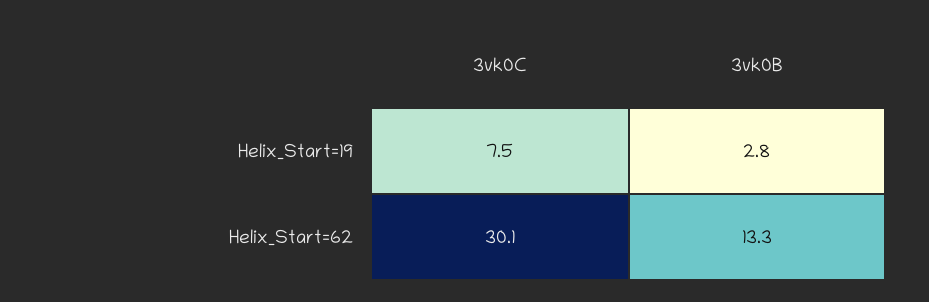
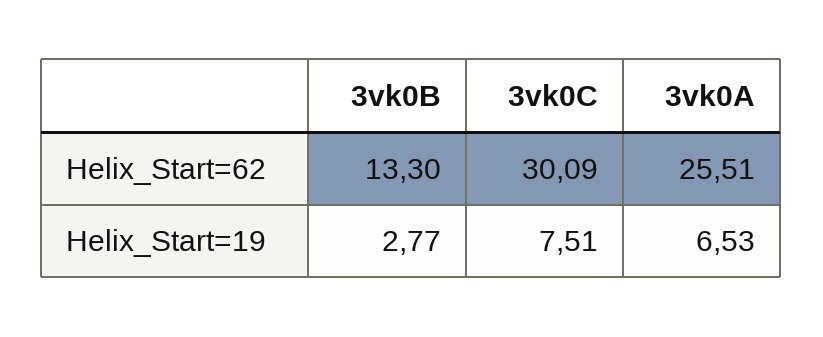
  {
    "3vk0C": {
      "Helix_Start=19": 7.51,
      "Helix_Start=62": 30.09
    },
    "3vk0B": {
      "Helix_Start=19": 2.77,
      "Helix_Start=62": 13.3
-   }
+   },
+   "3vk0A": {
+     "Helix_Start=62": 25.51,
+     "Helix_Start=19": 6.53
+   }
  }

